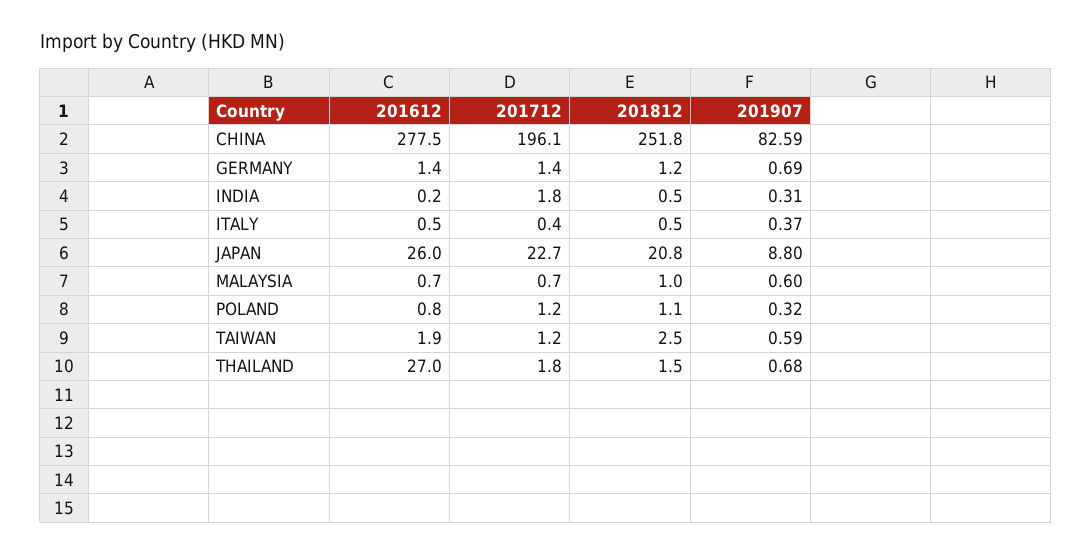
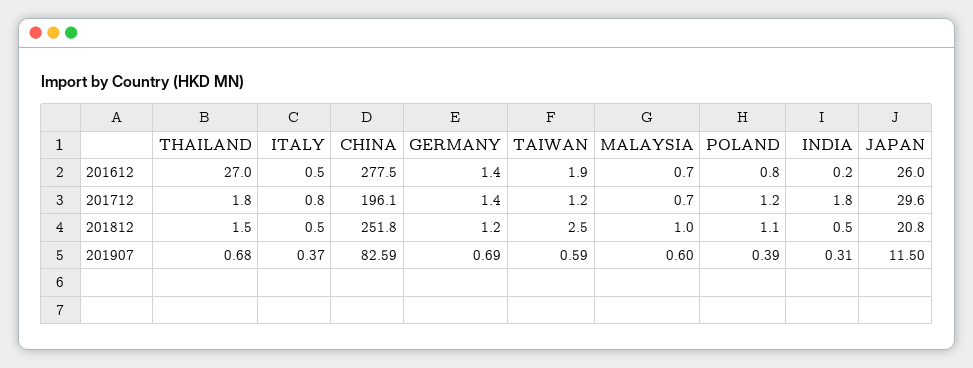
  {
    "201612": {
      "CHINA": 277.5,
      "GERMANY": 1.4,
      "INDIA": 0.2,
      "ITALY": 0.5,
      "JAPAN": 26,
      "MALAYSIA": 0.7,
      "POLAND": 0.8,
      "TAIWAN": 1.9,
      "THAILAND": 27
    },
    "201712": {
      "CHINA": 196.1,
      "GERMANY": 1.4,
      "INDIA": 1.8,
-     "ITALY": 0.4,
+     "ITALY": 0.8,
-     "JAPAN": 22.7,
+     "JAPAN": 29.6,
      "MALAYSIA": 0.7,
      "POLAND": 1.2,
      "TAIWAN": 1.2,
      "THAILAND": 1.8
    },
    "201812": {
      "CHINA": 251.8,
      "GERMANY": 1.2,
      "INDIA": 0.5,
      "ITALY": 0.5,
      "JAPAN": 20.8,
      "MALAYSIA": 1,
      "POLAND": 1.1,
      "TAIWAN": 2.5,
      "THAILAND": 1.5
    },
    "201907": {
      "CHINA": 82.59,
      "GERMANY": 0.69,
      "INDIA": 0.31,
      "ITALY": 0.37,
-     "JAPAN": 8.8,
+     "JAPAN": 11.5,
      "MALAYSIA": 0.6,
-     "POLAND": 0.32,
+     "POLAND": 0.39,
      "TAIWAN": 0.59,
      "THAILAND": 0.68
    }
  }

